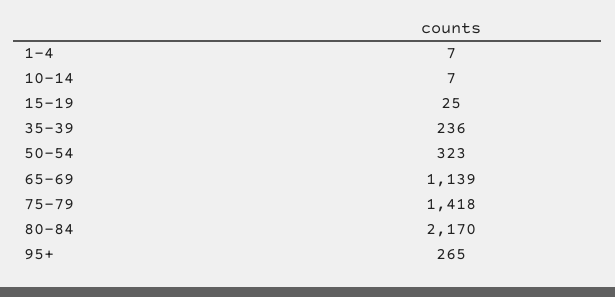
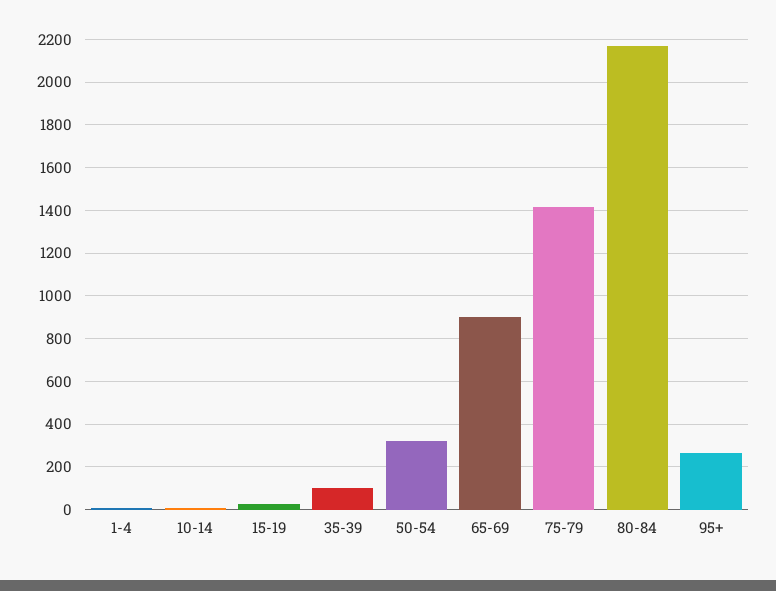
  {
    "1-4": 7,
    "10-14": 7,
    "15-19": 25,
-   "35-39": 236,
+   "35-39": 100,
    "50-54": 323,
-   "65-69": 1139,
+   "65-69": 900,
    "75-79": 1418,
    "80-84": 2170,
    "95+": 265
  }

